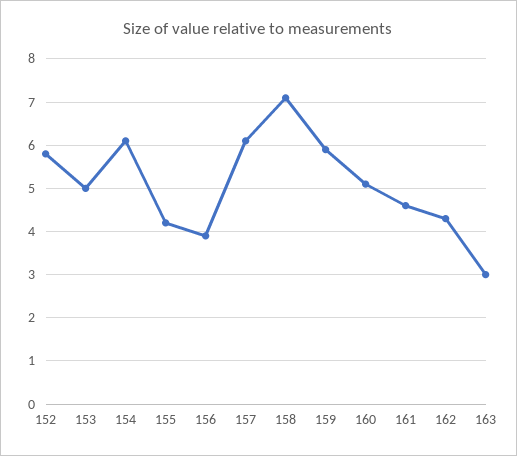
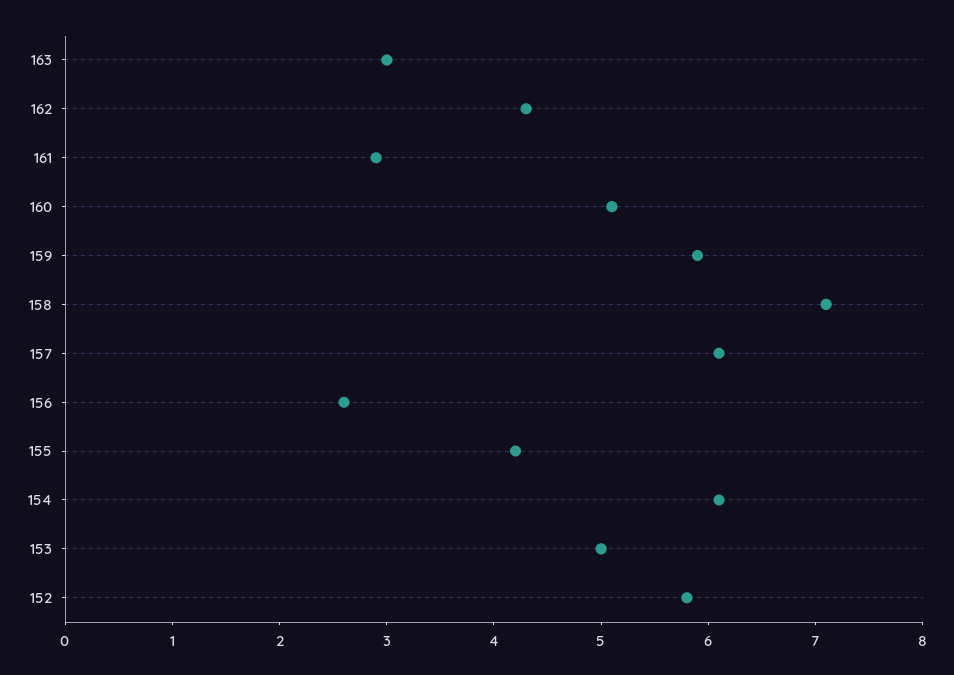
  {
    "152": 5.8,
    "153": 5,
    "154": 6.1,
    "155": 4.2,
-   "156": 4,
+   "156": 2.6,
    "157": 6.1,
    "158": 7.1,
    "159": 5.9,
    "160": 5.1,
-   "161": 4.5,
+   "161": 2.9,
    "162": 4.3,
    "163": 3
  }

